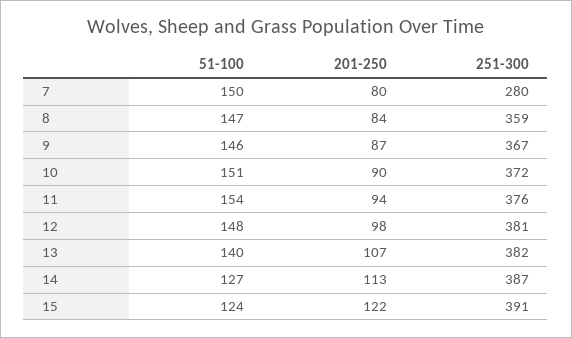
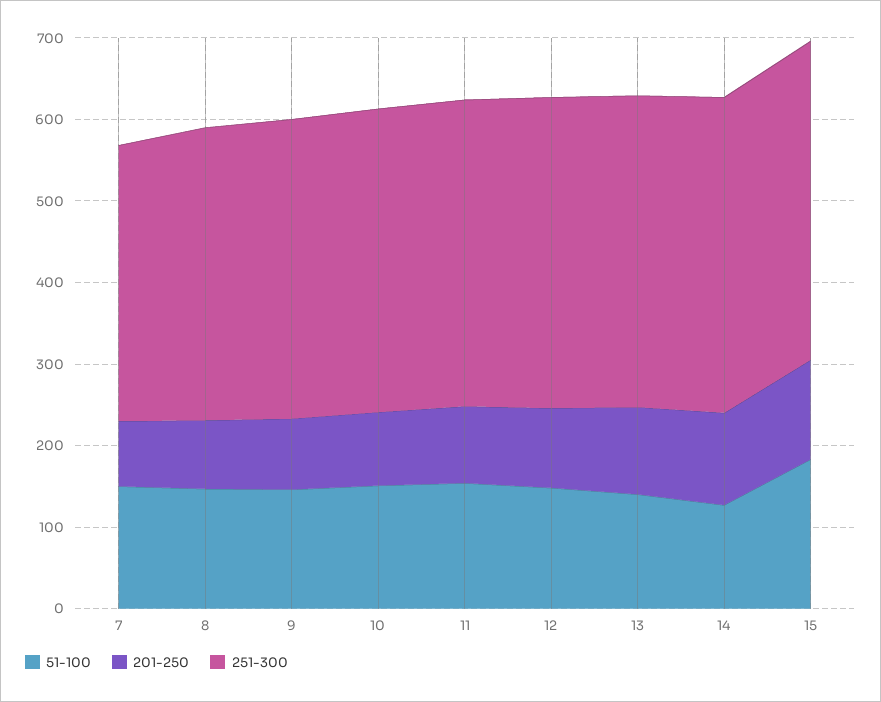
  {
    "51-100": {
      "7": 150,
      "8": 147,
      "9": 146,
      "10": 151,
      "11": 154,
      "12": 148,
      "13": 140,
      "14": 127,
-     "15": 124
+     "15": 180
    },
    "201-250": {
      "7": 80,
      "8": 84,
      "9": 87,
      "10": 90,
      "11": 94,
      "12": 98,
      "13": 107,
      "14": 113,
      "15": 122
    },
    "251-300": {
-     "7": 280,
+     "7": 340,
      "8": 359,
      "9": 367,
      "10": 372,
      "11": 376,
      "12": 381,
      "13": 382,
      "14": 387,
      "15": 391
    }
  }

